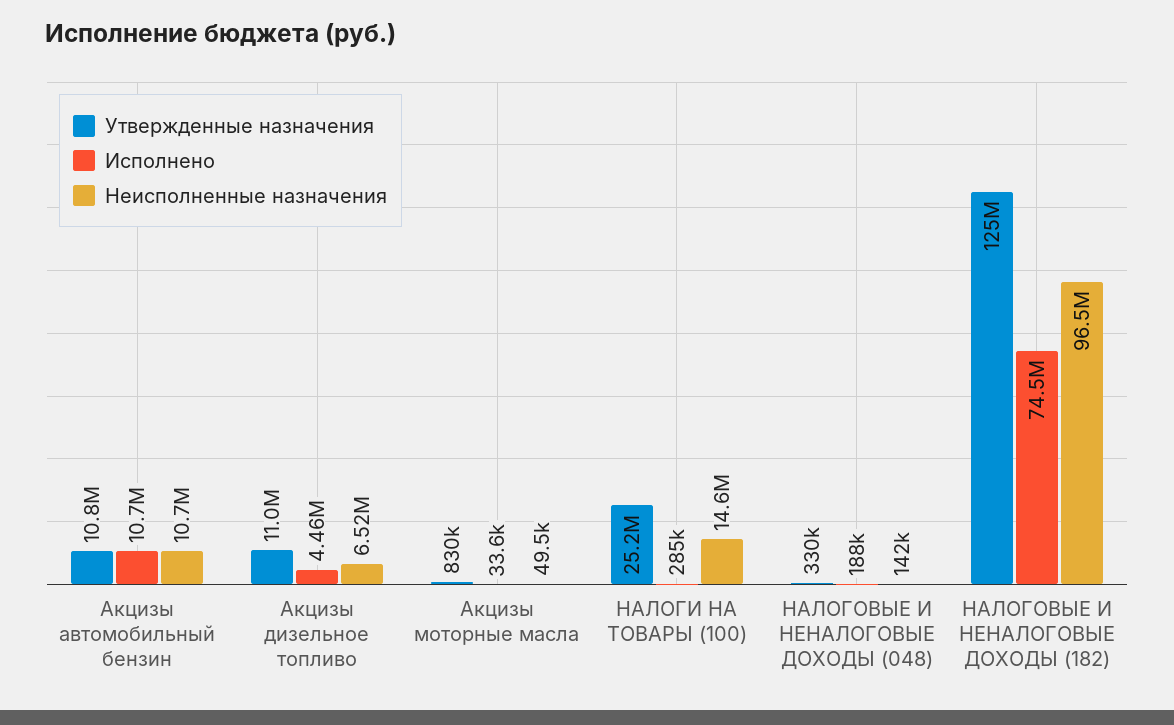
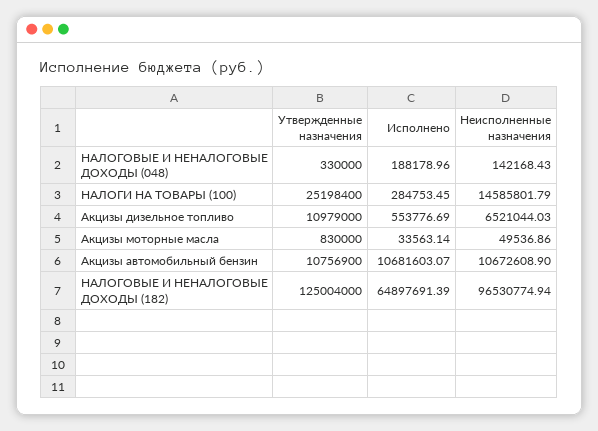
  {
    "Утвержденные назначения": {
      "Акцизы автомобильный бензин": 10756900,
      "Акцизы дизельное топливо": 10979000,
      "Акцизы моторные масла": 830000,
      "НАЛОГИ НА ТОВАРЫ (100)": 25198400,
      "НАЛОГОВЫЕ И НЕНАЛОГОВЫЕ ДОХОДЫ (048)": 330000,
      "НАЛОГОВЫЕ И НЕНАЛОГОВЫЕ ДОХОДЫ (182)": 125004000
    },
    "Исполнено": {
      "Акцизы автомобильный бензин": 10681603.07,
-     "Акцизы дизельное топливо": 4460000,
+     "Акцизы дизельное топливо": 553776.69,
      "Акцизы моторные масла": 33563.14,
      "НАЛОГИ НА ТОВАРЫ (100)": 284753.45,
      "НАЛОГОВЫЕ И НЕНАЛОГОВЫЕ ДОХОДЫ (048)": 188178.96,
-     "НАЛОГОВЫЕ И НЕНАЛОГОВЫЕ ДОХОДЫ (182)": 74500000
+     "НАЛОГОВЫЕ И НЕНАЛОГОВЫЕ ДОХОДЫ (182)": 64897691.39
    },
    "Неисполненные назначения": {
      "Акцизы автомобильный бензин": 10672608.9,
      "Акцизы дизельное топливо": 6521044.03,
      "Акцизы моторные масла": 49536.86,
      "НАЛОГИ НА ТОВАРЫ (100)": 14585801.79,
      "НАЛОГОВЫЕ И НЕНАЛОГОВЫЕ ДОХОДЫ (048)": 142168.43,
      "НАЛОГОВЫЕ И НЕНАЛОГОВЫЕ ДОХОДЫ (182)": 96530774.94
    }
  }

